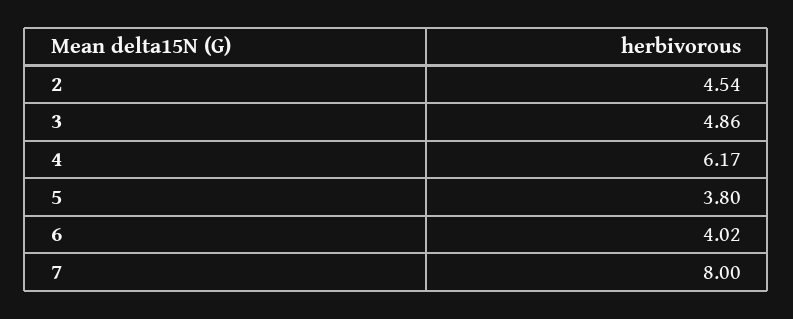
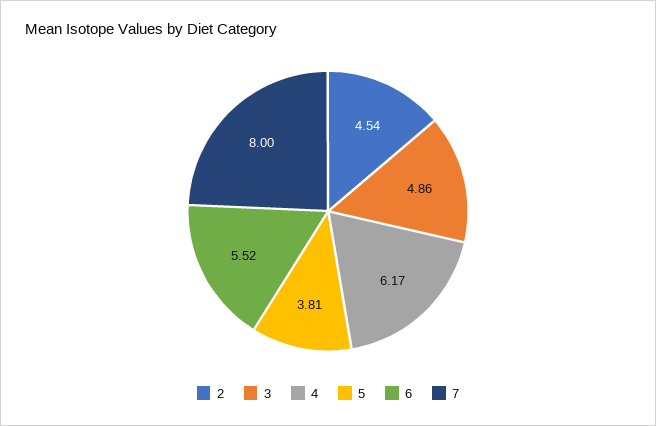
  {
    "2": 4.54,
    "3": 4.86,
    "4": 6.17,
-   "5": 3.8,
+   "5": 3.81,
-   "6": 4.02,
+   "6": 5.52,
    "7": 8
  }

